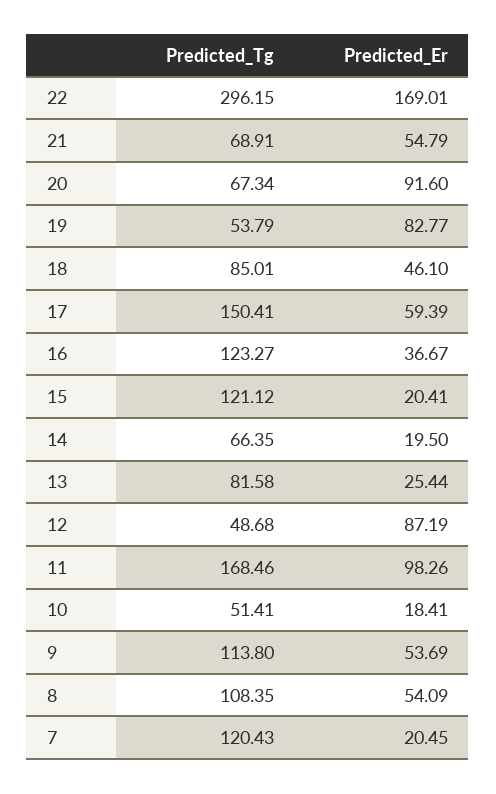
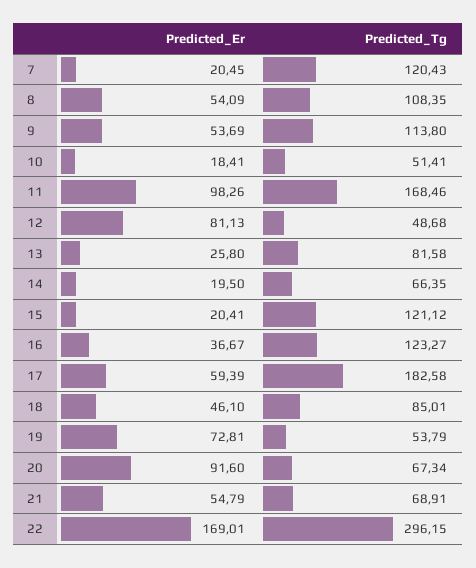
  {
    "Predicted_Tg": {
      "22": 296.15,
      "21": 68.91,
      "20": 67.34,
      "19": 53.79,
      "18": 85.01,
-     "17": 150.41,
+     "17": 182.58,
      "16": 123.27,
      "15": 121.12,
      "14": 66.35,
      "13": 81.58,
      "12": 48.68,
      "11": 168.46,
      "10": 51.41,
      "9": 113.8,
      "8": 108.35,
      "7": 120.43
    },
    "Predicted_Er": {
      "22": 169.01,
      "21": 54.79,
      "20": 91.6,
-     "19": 82.77,
+     "19": 72.81,
      "18": 46.1,
      "17": 59.39,
      "16": 36.67,
      "15": 20.41,
      "14": 19.5,
-     "13": 25.44,
+     "13": 25.8,
-     "12": 87.19,
+     "12": 81.13,
      "11": 98.26,
      "10": 18.41,
      "9": 53.69,
      "8": 54.09,
      "7": 20.45
    }
  }

